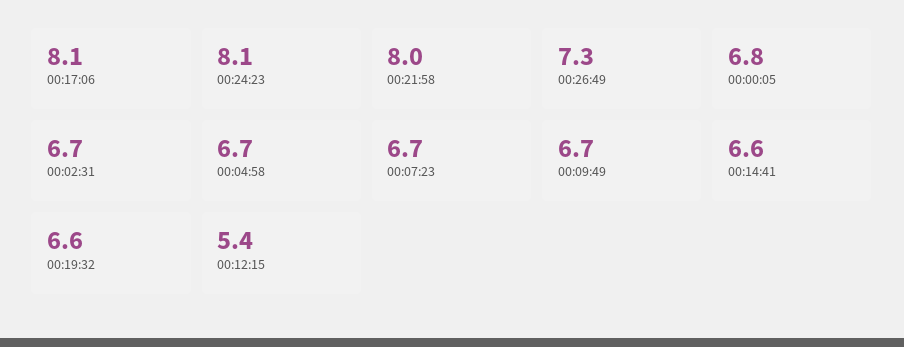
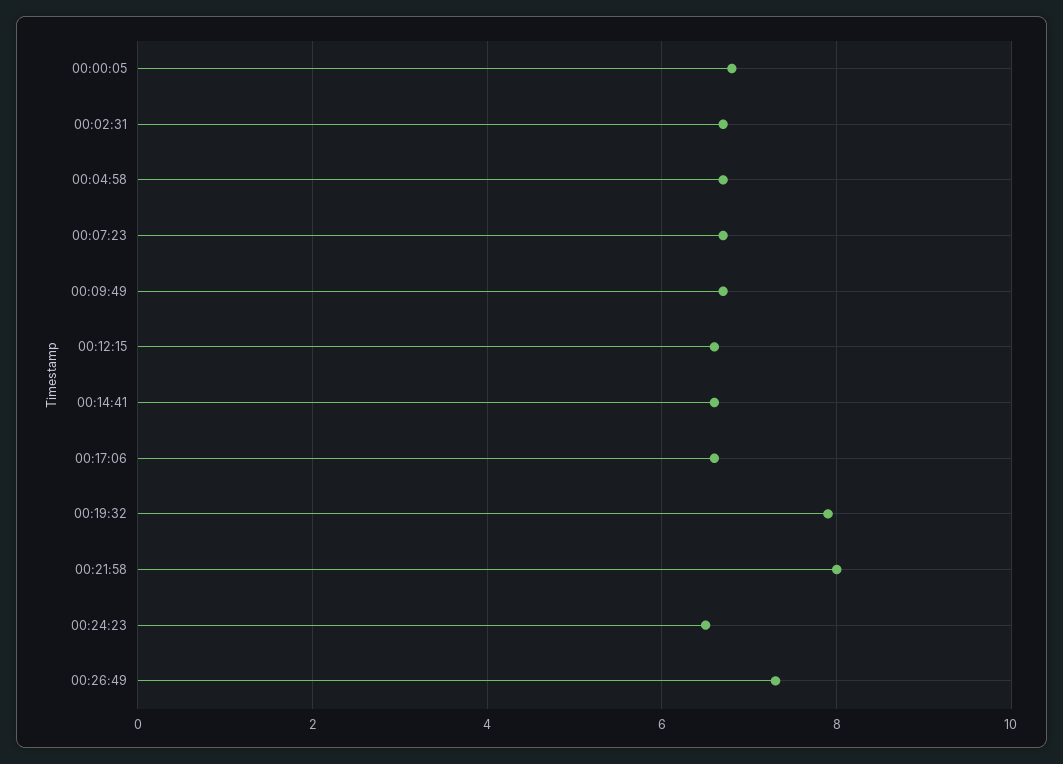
  {
-   "00:17:06": 8.1,
+   "00:17:06": 6.5,
-   "00:24:23": 8.1,
+   "00:24:23": 6.5,
    "00:21:58": 8,
    "00:26:49": 7.3,
    "00:00:05": 6.8,
    "00:02:31": 6.7,
    "00:04:58": 6.7,
    "00:07:23": 6.7,
    "00:09:49": 6.7,
    "00:14:41": 6.6,
-   "00:19:32": 6.6,
+   "00:19:32": 8,
-   "00:12:15": 5.4
+   "00:12:15": 6.5
  }

